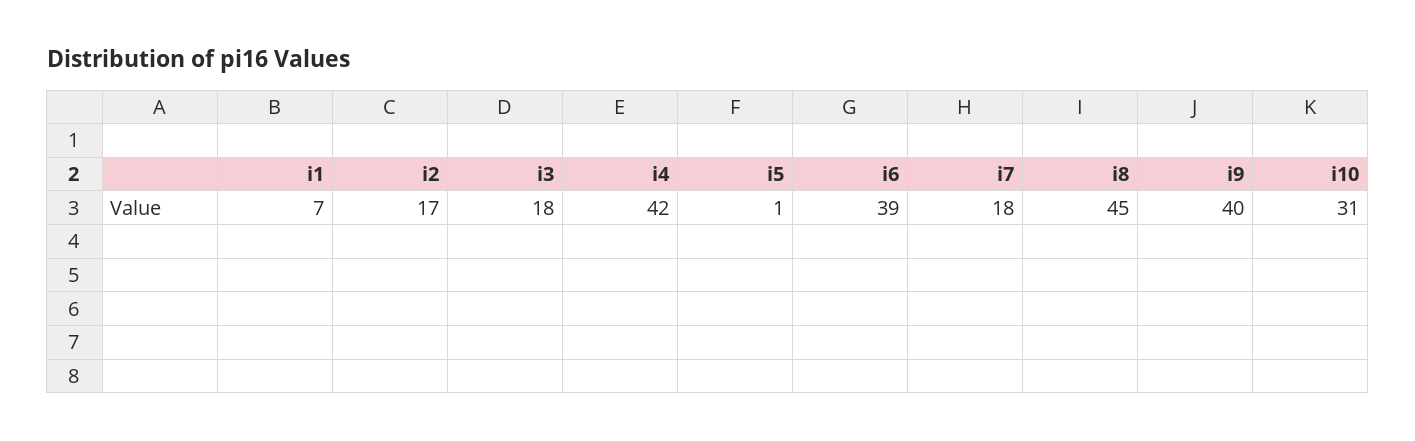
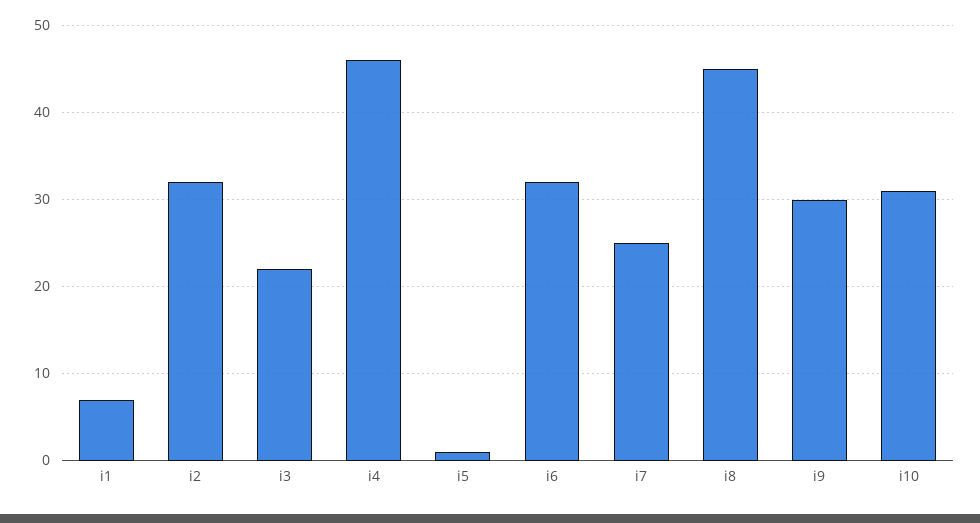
  {
    "i1": 7,
-   "i2": 17,
+   "i2": 32,
-   "i3": 18,
+   "i3": 22,
-   "i4": 42,
+   "i4": 46,
    "i5": 1,
-   "i6": 39,
+   "i6": 32,
-   "i7": 18,
+   "i7": 25,
    "i8": 45,
-   "i9": 40,
+   "i9": 30,
    "i10": 31
  }

